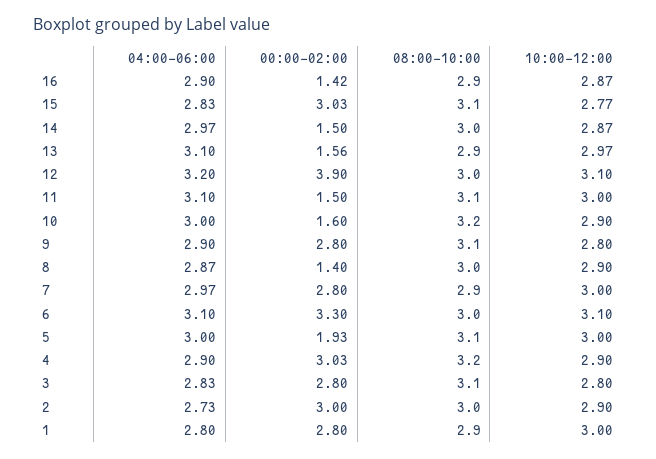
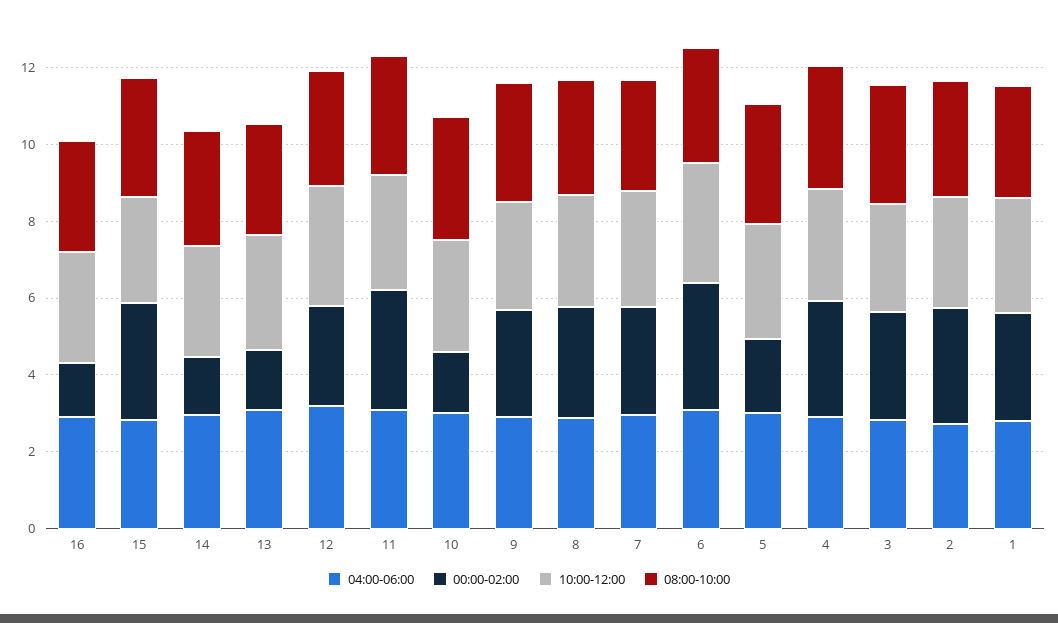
  {
    "04:00-06:00": {
      "16": 2.9,
      "15": 2.83,
      "14": 2.97,
      "13": 3.1,
      "12": 3.2,
      "11": 3.1,
      "10": 3,
      "9": 2.9,
      "8": 2.87,
      "7": 2.97,
      "6": 3.1,
      "5": 3,
      "4": 2.9,
      "3": 2.83,
      "2": 2.73,
      "1": 2.8
    },
    "00:00-02:00": {
      "16": 1.42,
      "15": 3.03,
      "14": 1.5,
      "13": 1.56,
-     "12": 3.9,
+     "12": 2.5,
-     "11": 1.5,
+     "11": 3,
      "10": 1.6,
      "9": 2.8,
-     "8": 1.4,
+     "8": 3,
      "7": 2.8,
      "6": 3.3,
      "5": 1.93,
      "4": 3.03,
      "3": 2.8,
      "2": 3,
      "1": 2.8
    },
    "08:00-10:00": {
      "16": 2.9,
      "15": 3.1,
      "14": 3,
      "13": 2.9,
      "12": 3,
      "11": 3.1,
      "10": 3.2,
      "9": 3.1,
      "8": 3,
      "7": 2.9,
      "6": 3,
      "5": 3.1,
      "4": 3.2,
      "3": 3.1,
      "2": 3,
      "1": 2.9
    },
    "10:00-12:00": {
      "16": 2.87,
      "15": 2.77,
      "14": 2.87,
      "13": 2.97,
      "12": 3.1,
      "11": 3,
      "10": 2.9,
      "9": 2.8,
      "8": 2.9,
      "7": 3,
      "6": 3.1,
      "5": 3,
      "4": 2.9,
      "3": 2.8,
      "2": 2.9,
      "1": 3
    }
  }

